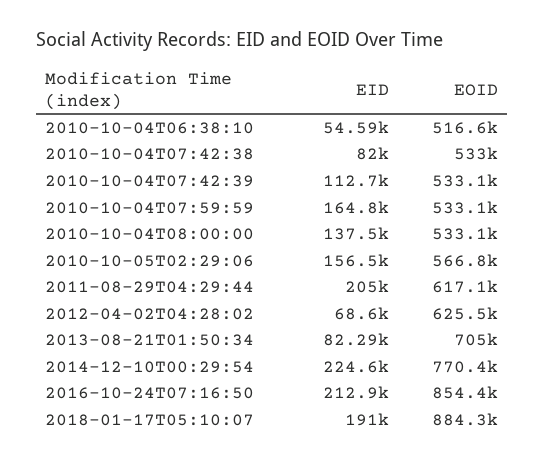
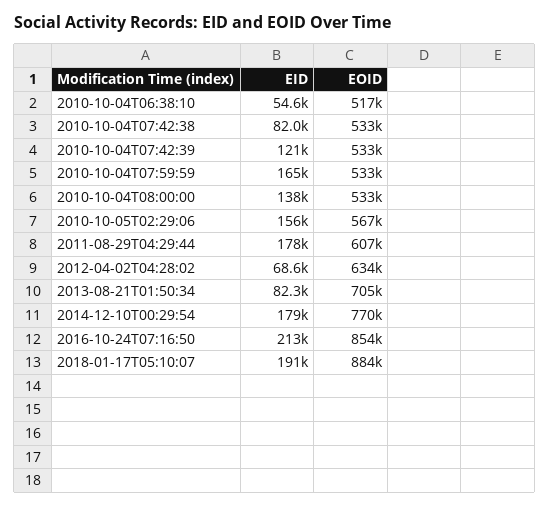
  {
    "EID": {
      "2010-10-04T06:38:10": 54590,
      "2010-10-04T07:42:38": 82000,
-     "2010-10-04T07:42:39": 112700,
+     "2010-10-04T07:42:39": 121000,
      "2010-10-04T07:59:59": 164800,
      "2010-10-04T08:00:00": 137500,
      "2010-10-05T02:29:06": 156500,
-     "2011-08-29T04:29:44": 205000,
+     "2011-08-29T04:29:44": 178000,
      "2012-04-02T04:28:02": 68600,
      "2013-08-21T01:50:34": 82290,
-     "2014-12-10T00:29:54": 224600,
+     "2014-12-10T00:29:54": 179000,
      "2016-10-24T07:16:50": 212900,
      "2018-01-17T05:10:07": 191000
    },
    "EOID": {
      "2010-10-04T06:38:10": 516600,
      "2010-10-04T07:42:38": 533000,
      "2010-10-04T07:42:39": 533100,
      "2010-10-04T07:59:59": 533100,
      "2010-10-04T08:00:00": 533100,
      "2010-10-05T02:29:06": 566800,
-     "2011-08-29T04:29:44": 617100,
+     "2011-08-29T04:29:44": 607000,
-     "2012-04-02T04:28:02": 625500,
+     "2012-04-02T04:28:02": 634000,
      "2013-08-21T01:50:34": 705000,
      "2014-12-10T00:29:54": 770400,
      "2016-10-24T07:16:50": 854400,
      "2018-01-17T05:10:07": 884300
    }
  }

